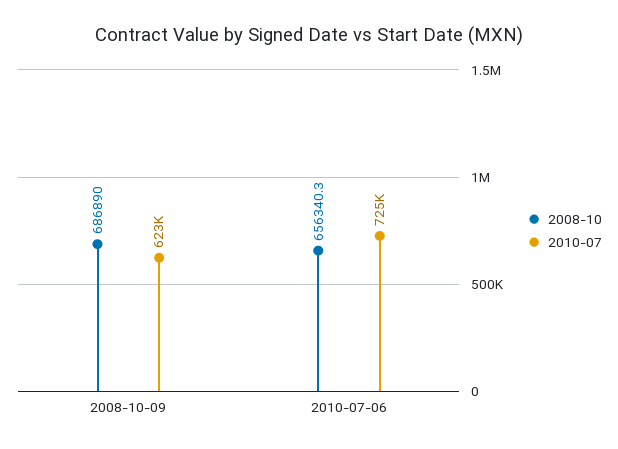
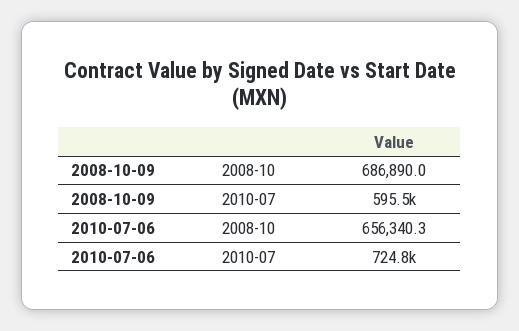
  {
    "2008-10": {
      "2008-10-09": 686890,
      "2010-07-06": 656340.3
    },
    "2010-07": {
-     "2008-10-09": 623000,
+     "2008-10-09": 595500,
      "2010-07-06": 724800
    }
  }

